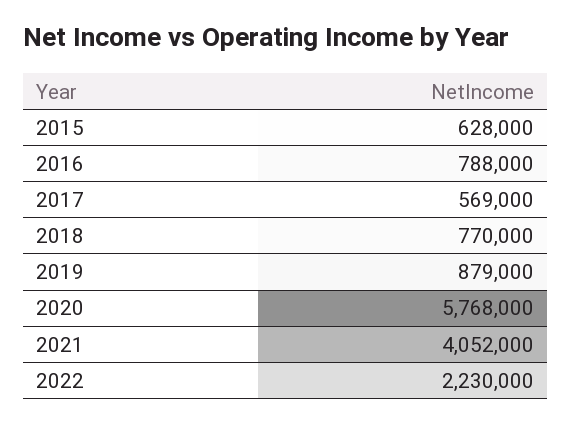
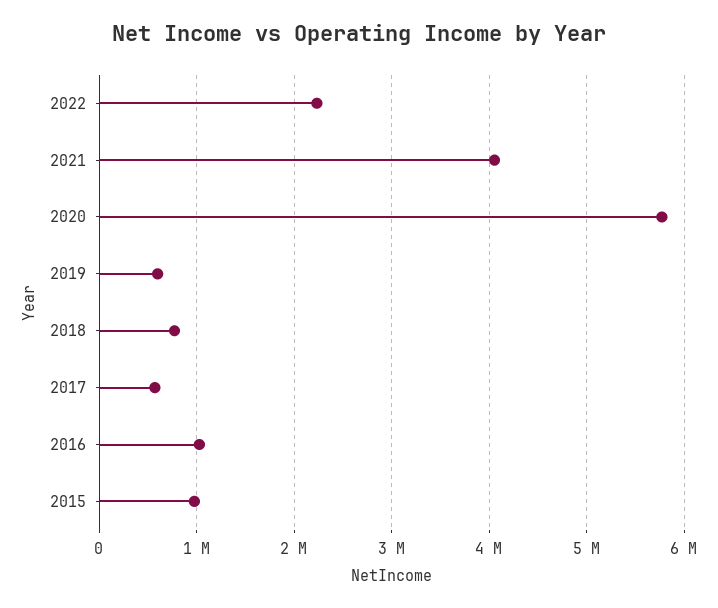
  {
-   "2015": 628000,
+   "2015": 1000000,
-   "2016": 788000,
+   "2016": 1000000,
    "2017": 569000,
    "2018": 770000,
-   "2019": 879000,
+   "2019": 600000,
    "2020": 5768000,
    "2021": 4052000,
    "2022": 2230000
  }

